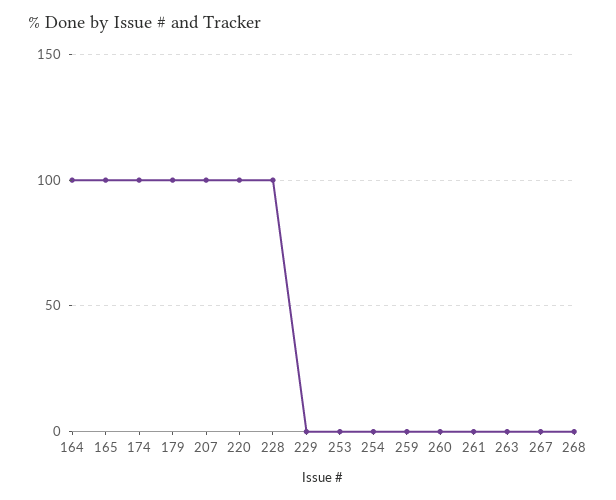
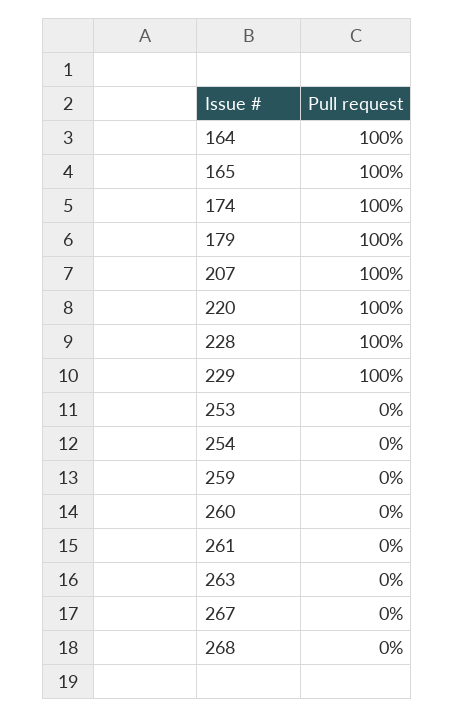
  {
    "164": 100,
    "165": 100,
    "174": 100,
    "179": 100,
    "207": 100,
    "220": 100,
    "228": 100,
-   "229": 0,
+   "229": 100,
    "253": 0,
    "254": 0,
    "259": 0,
    "260": 0,
    "261": 0,
    "263": 0,
    "267": 0,
    "268": 0
  }

